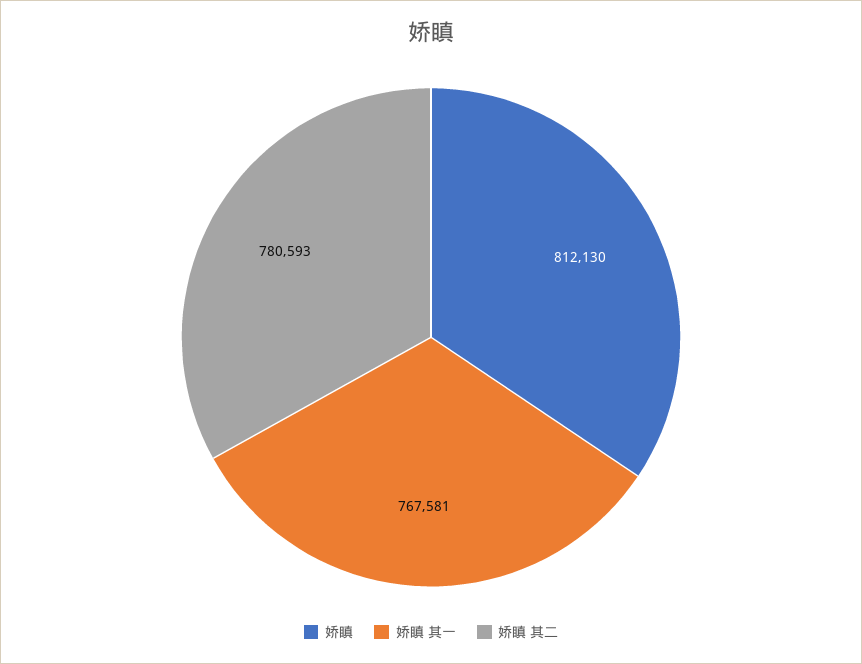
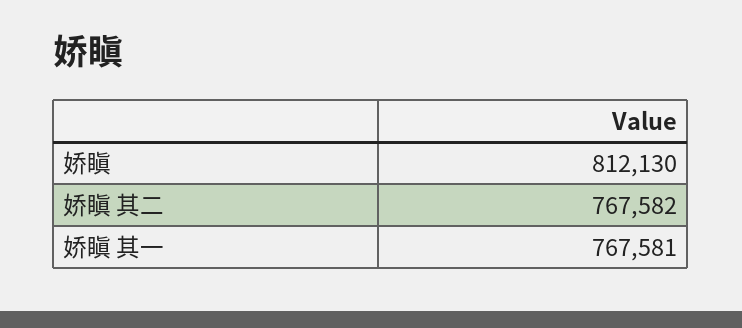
  {
    "娇瞋": 812130,
    "娇瞋 其一": 767581,
-   "娇瞋 其二": 780593
+   "娇瞋 其二": 767582
  }

